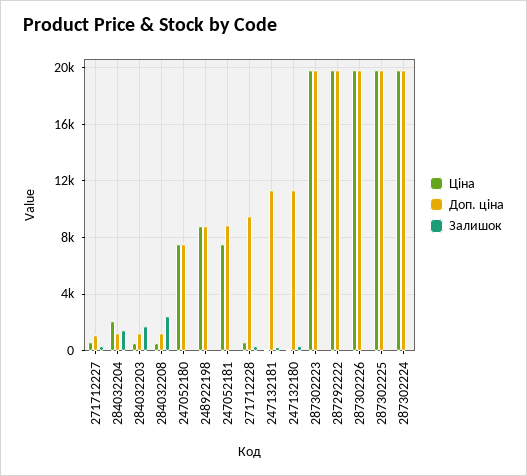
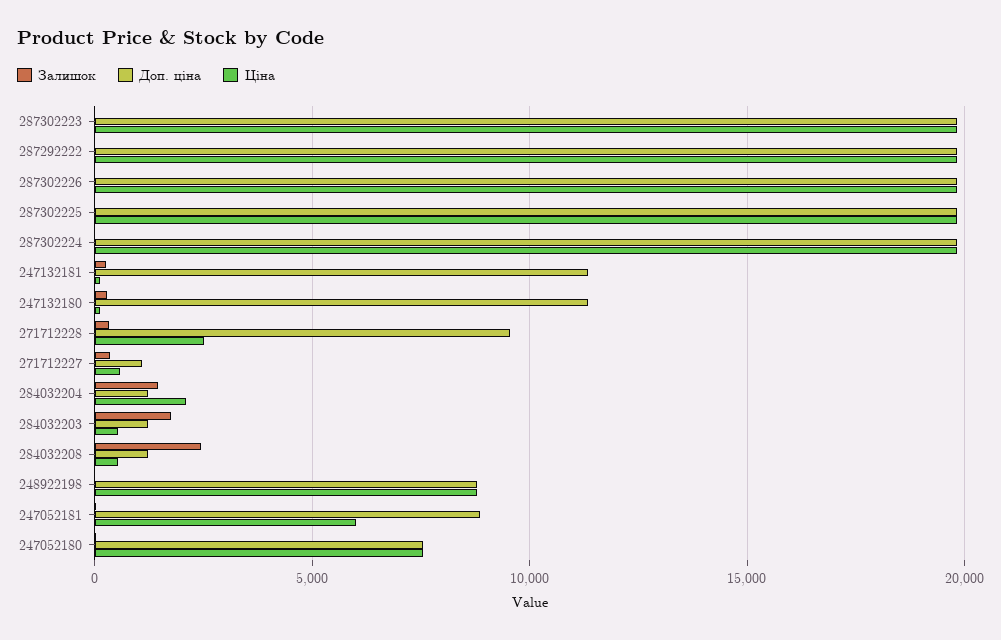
  {
    "Ціна": {
      "271712227": 500,
      "284032204": 2000,
      "284032203": 500,
      "284032208": 500,
      "247052180": 7500,
      "248922198": 9000,
-     "247052181": 7500,
+     "247052181": 6000,
-     "271712228": 500,
+     "271712228": 2500,
      "247132181": 0,
      "247132180": 0,
      "287302223": 20000,
      "287292222": 20000,
      "287302226": 20000,
      "287302225": 20000,
      "287302224": 20000
    },
    "Доп. ціна": {
      "271712227": 1000,
      "284032204": 1000,
      "284032203": 1000,
      "284032208": 1000,
      "247052180": 7500,
      "248922198": 9000,
      "247052181": 9000,
      "271712228": 9500,
      "247132181": 11500,
      "247132180": 11500,
      "287302223": 20000,
      "287292222": 20000,
      "287302226": 20000,
      "287302225": 20000,
      "287302224": 20000
    },
    "Залишок": {
      "271712227": 500,
      "284032204": 1500,
      "284032203": 2000,
      "284032208": 2500,
      "247052180": 0,
      "248922198": 0,
      "247052181": 0,
      "271712228": 500,
      "247132181": 500,
      "247132180": 500,
      "287302223": 0,
      "287292222": 0,
      "287302226": 0,
      "287302225": 0,
      "287302224": 0
    }
  }

